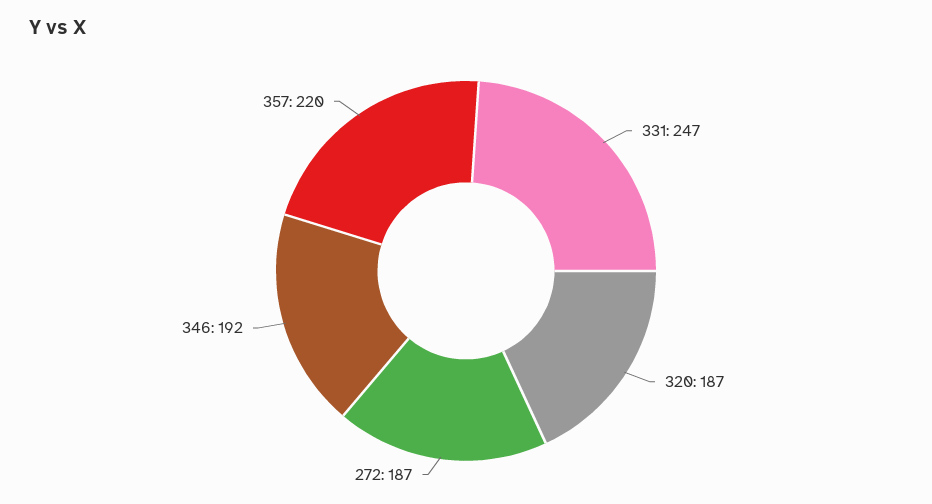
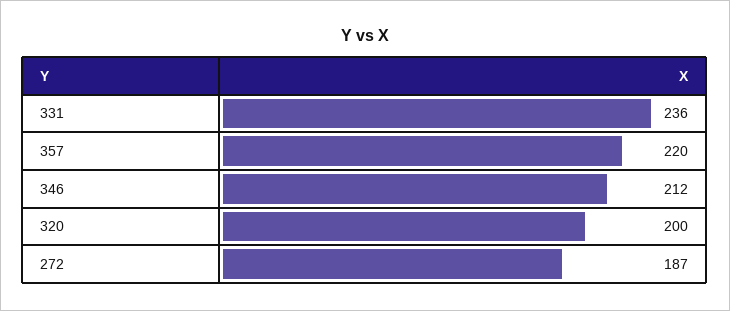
  {
-   "331": 247,
+   "331": 236,
-   "320": 187,
+   "320": 200,
    "272": 187,
-   "346": 192,
+   "346": 212,
    "357": 220
  }

